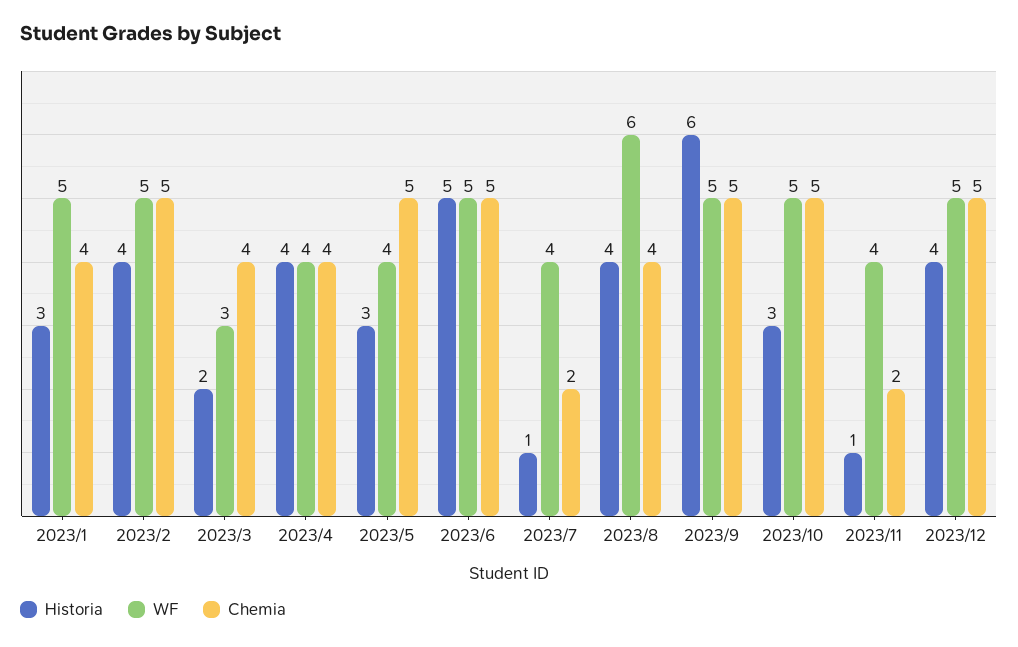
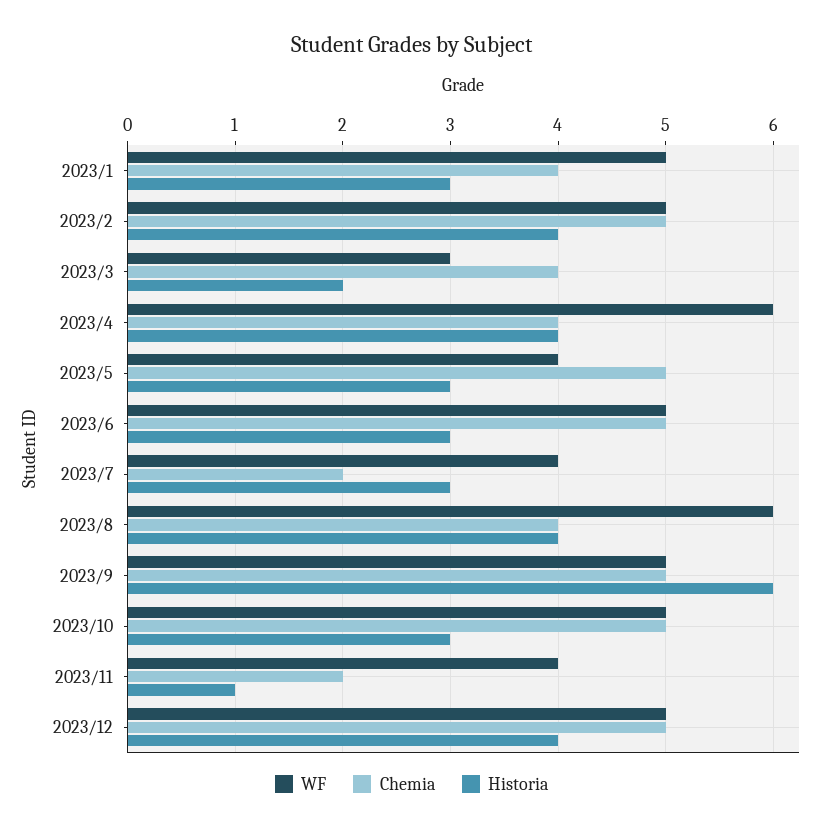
  {
    "Historia": {
      "2023/1": 3,
      "2023/2": 4,
      "2023/3": 2,
      "2023/4": 4,
      "2023/5": 3,
-     "2023/6": 5,
+     "2023/6": 3,
-     "2023/7": 1,
+     "2023/7": 3,
      "2023/8": 4,
      "2023/9": 6,
      "2023/10": 3,
      "2023/11": 1,
      "2023/12": 4
    },
    "WF": {
      "2023/1": 5,
      "2023/2": 5,
      "2023/3": 3,
-     "2023/4": 4,
+     "2023/4": 6,
      "2023/5": 4,
      "2023/6": 5,
      "2023/7": 4,
      "2023/8": 6,
      "2023/9": 5,
      "2023/10": 5,
      "2023/11": 4,
      "2023/12": 5
    },
    "Chemia": {
      "2023/1": 4,
      "2023/2": 5,
      "2023/3": 4,
      "2023/4": 4,
      "2023/5": 5,
      "2023/6": 5,
      "2023/7": 2,
      "2023/8": 4,
      "2023/9": 5,
      "2023/10": 5,
      "2023/11": 2,
      "2023/12": 5
    }
  }

